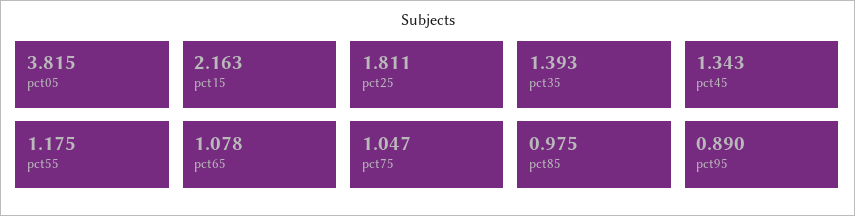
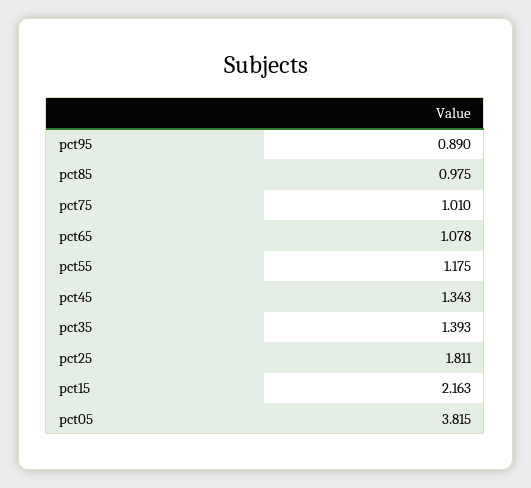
  {
    "pct05": 3.815,
    "pct15": 2.163,
    "pct25": 1.811,
    "pct35": 1.393,
    "pct45": 1.343,
    "pct55": 1.175,
    "pct65": 1.078,
-   "pct75": 1.047,
+   "pct75": 1.01,
    "pct85": 0.975,
    "pct95": 0.89
  }

